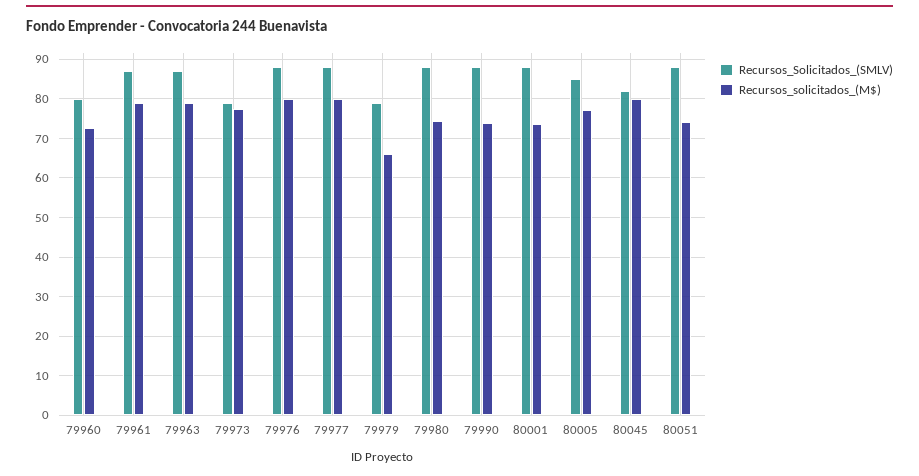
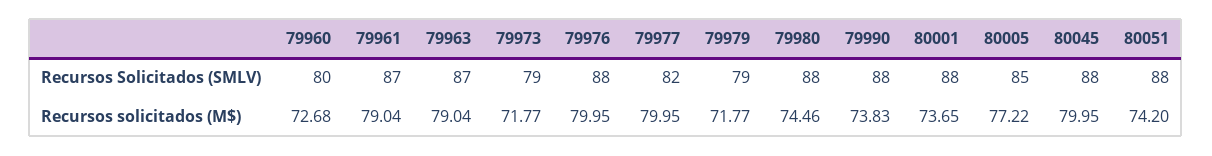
  {
    "Recursos_Solicitados_(SMLV)": {
      "79960": 80,
      "79961": 87,
      "79963": 87,
      "79973": 79,
      "79976": 88,
-     "79977": 88,
+     "79977": 82,
      "79979": 79,
      "79980": 88,
      "79990": 88,
      "80001": 88,
      "80005": 85,
-     "80045": 82,
+     "80045": 88,
      "80051": 88
    },
    "Recursos_solicitados_(M$)": {
      "79960": 72.68,
      "79961": 79.04,
      "79963": 79.04,
-     "79973": 78,
+     "79973": 71.77,
      "79976": 79.95,
      "79977": 79.95,
-     "79979": 66,
+     "79979": 71.77,
      "79980": 74.46,
      "79990": 73.83,
      "80001": 73.65,
      "80005": 77.22,
      "80045": 79.95,
      "80051": 74.2
    }
  }

